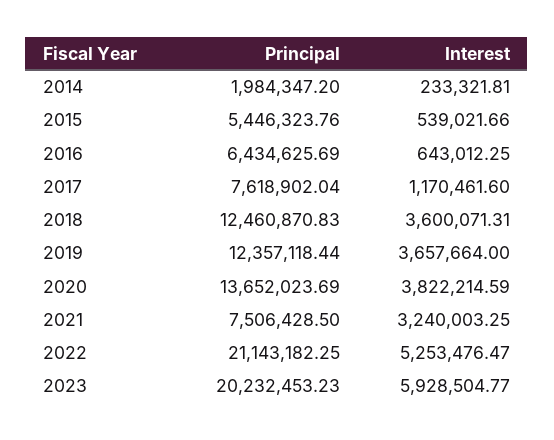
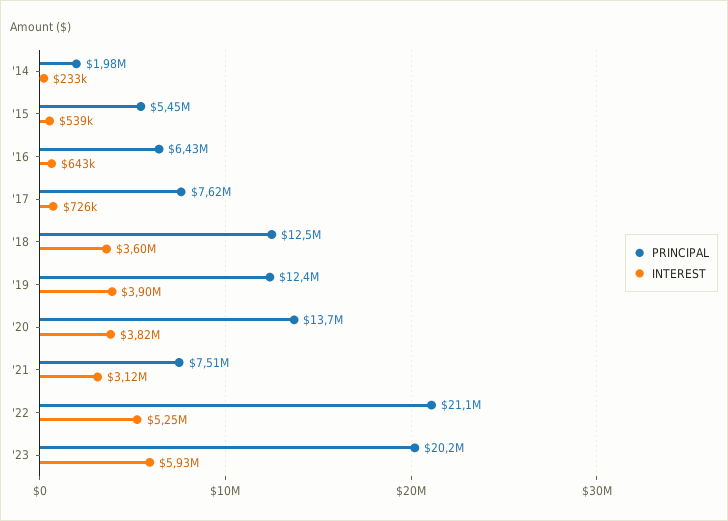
  {
    "Principal": {
      "2014": 1984347.2,
      "2015": 5446323.76,
      "2016": 6434625.69,
      "2017": 7618902.04,
      "2018": 12460870.83,
      "2019": 12357118.44,
      "2020": 13652023.69,
      "2021": 7506428.5,
      "2022": 21143182.25,
      "2023": 20232453.23
    },
    "Interest": {
      "2014": 233321.81,
      "2015": 539021.66,
      "2016": 643012.25,
-     "2017": 1170461.6,
+     "2017": 726000,
      "2018": 3600071.31,
-     "2019": 3657664,
+     "2019": 3900000,
      "2020": 3822214.59,
-     "2021": 3240003.25,
+     "2021": 3120000,
      "2022": 5253476.47,
      "2023": 5928504.77
    }
  }

